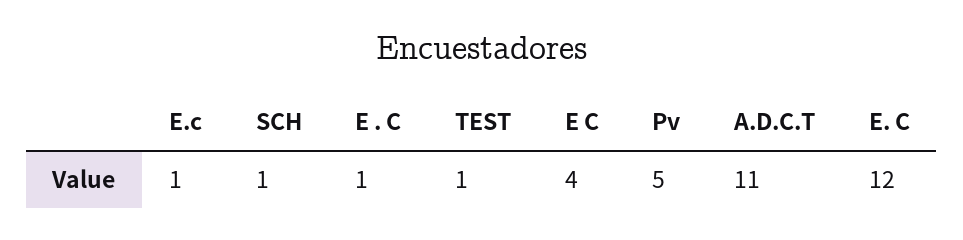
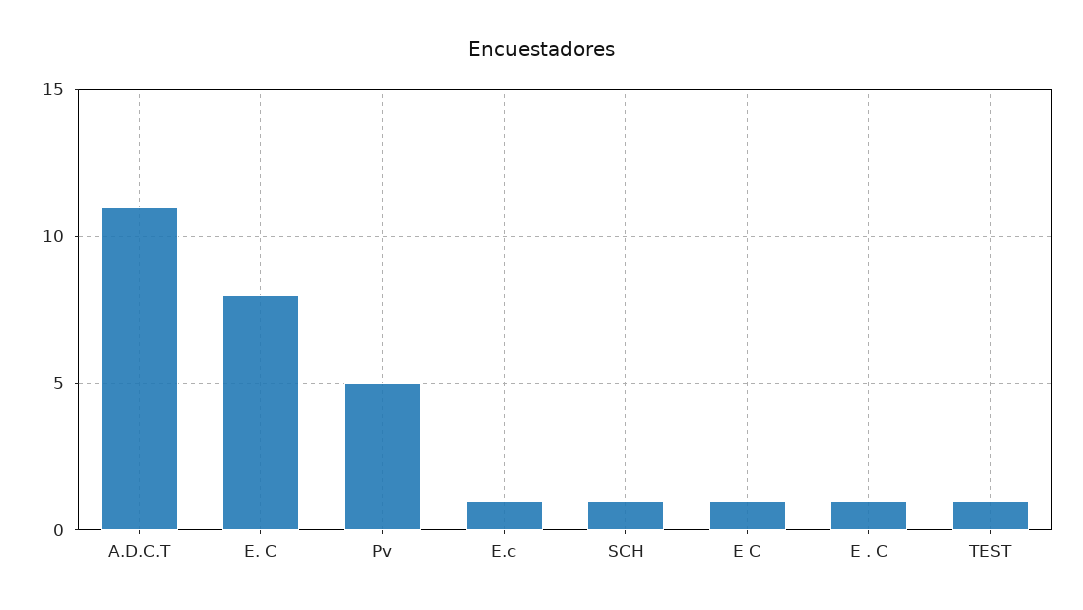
  {
    "E.c": 1,
    "SCH": 1,
    "E . C": 1,
    "TEST": 1,
-   "E C": 4,
+   "E C": 1,
    "Pv": 5,
    "A.D.C.T": 11,
-   "E. C": 12
+   "E. C": 8
  }

